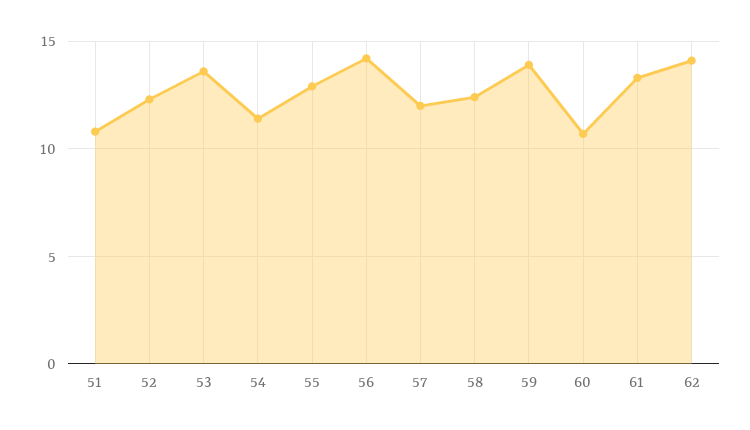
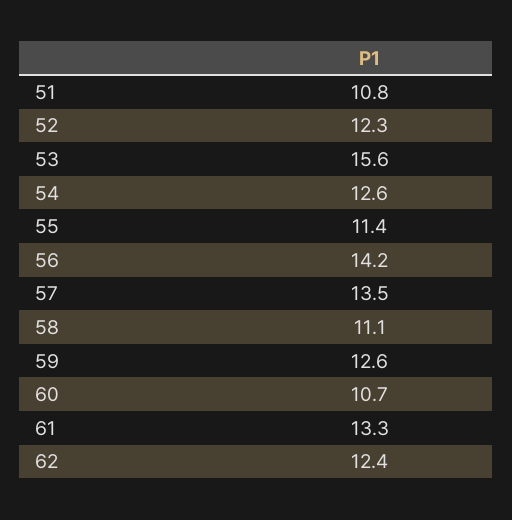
  {
    "51": 10.8,
    "52": 12.3,
-   "53": 13.5,
+   "53": 15.6,
-   "54": 11.5,
+   "54": 12.6,
-   "55": 13,
+   "55": 11.4,
    "56": 14.2,
-   "57": 12,
+   "57": 13.5,
-   "58": 12.5,
+   "58": 11.1,
-   "59": 14,
+   "59": 12.6,
    "60": 10.7,
    "61": 13.3,
-   "62": 14
+   "62": 12.4
  }

